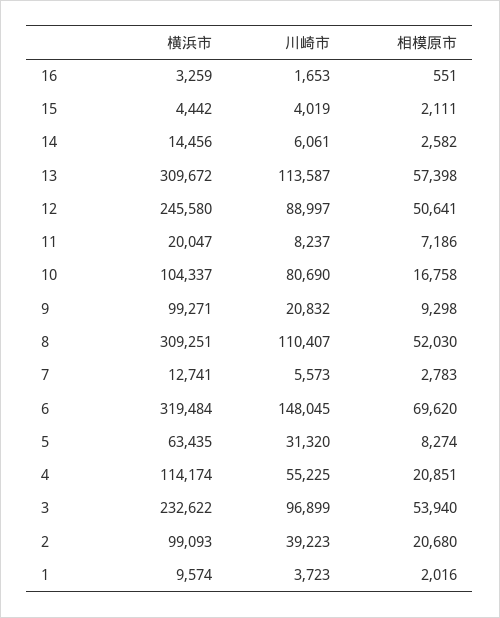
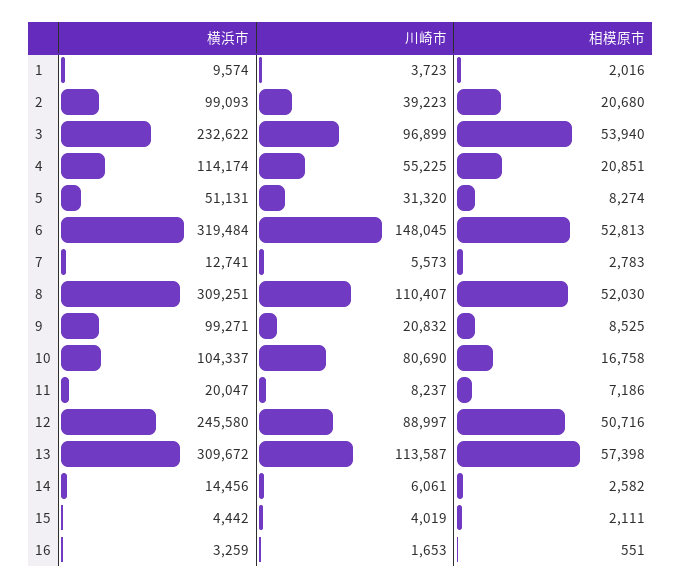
  {
    "横浜市": {
      "16": 3259,
      "15": 4442,
      "14": 14456,
      "13": 309672,
      "12": 245580,
      "11": 20047,
      "10": 104337,
      "9": 99271,
      "8": 309251,
      "7": 12741,
      "6": 319484,
-     "5": 63435,
+     "5": 51131,
      "4": 114174,
      "3": 232622,
      "2": 99093,
      "1": 9574
    },
    "川崎市": {
      "16": 1653,
      "15": 4019,
      "14": 6061,
      "13": 113587,
      "12": 88997,
      "11": 8237,
      "10": 80690,
      "9": 20832,
      "8": 110407,
      "7": 5573,
      "6": 148045,
      "5": 31320,
      "4": 55225,
      "3": 96899,
      "2": 39223,
      "1": 3723
    },
    "相模原市": {
      "16": 551,
      "15": 2111,
      "14": 2582,
      "13": 57398,
-     "12": 50641,
+     "12": 50716,
      "11": 7186,
      "10": 16758,
-     "9": 9298,
+     "9": 8525,
      "8": 52030,
      "7": 2783,
-     "6": 69620,
+     "6": 52813,
      "5": 8274,
      "4": 20851,
      "3": 53940,
      "2": 20680,
      "1": 2016
    }
  }

